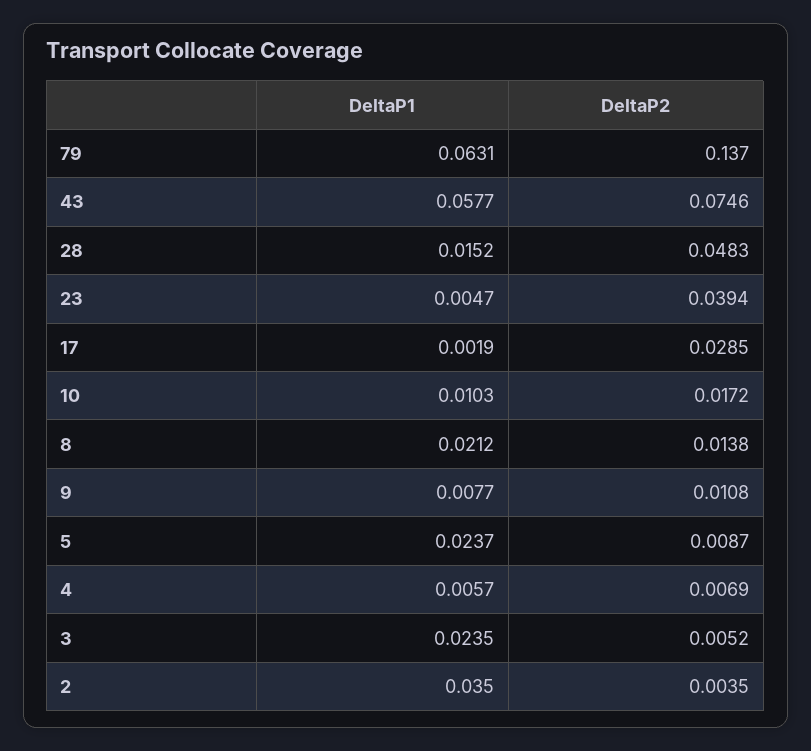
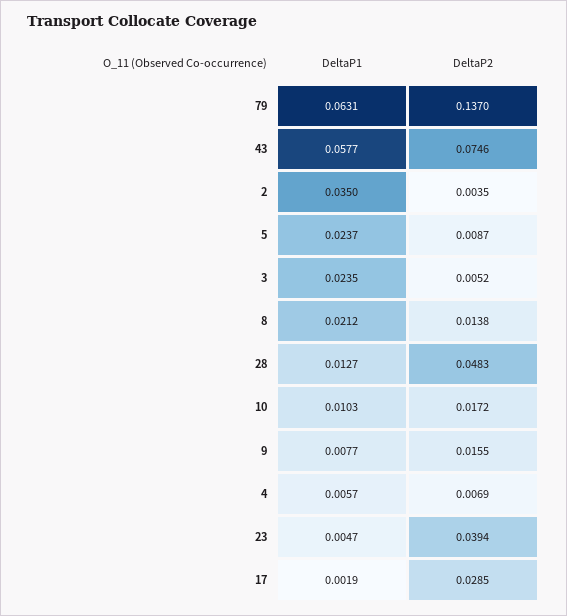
  {
    "DeltaP1": {
      "79": 0.0631,
      "43": 0.0577,
-     "28": 0.0152,
+     "28": 0.0127,
      "23": 0.0047,
      "17": 0.0019,
      "10": 0.0103,
      "8": 0.0212,
      "9": 0.0077,
      "5": 0.0237,
      "4": 0.0057,
      "3": 0.0235,
      "2": 0.035
    },
    "DeltaP2": {
      "79": 0.137,
      "43": 0.0746,
      "28": 0.0483,
      "23": 0.0394,
      "17": 0.0285,
      "10": 0.0172,
      "8": 0.0138,
-     "9": 0.0108,
+     "9": 0.0155,
      "5": 0.0087,
      "4": 0.0069,
      "3": 0.0052,
      "2": 0.0035
    }
  }

